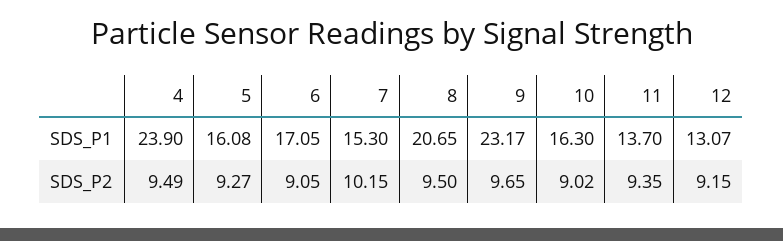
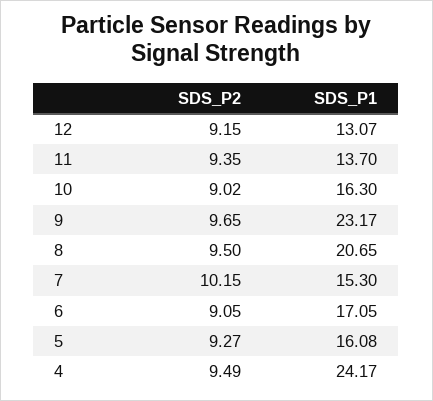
  {
    "4": {
-     "SDS_P1": 23.9,
+     "SDS_P1": 24.17,
      "SDS_P2": 9.49
    },
    "5": {
      "SDS_P1": 16.08,
      "SDS_P2": 9.27
    },
    "6": {
      "SDS_P1": 17.05,
      "SDS_P2": 9.05
    },
    "7": {
      "SDS_P1": 15.3,
      "SDS_P2": 10.15
    },
    "8": {
      "SDS_P1": 20.65,
      "SDS_P2": 9.5
    },
    "9": {
      "SDS_P1": 23.17,
      "SDS_P2": 9.65
    },
    "10": {
      "SDS_P1": 16.3,
      "SDS_P2": 9.02
    },
    "11": {
      "SDS_P1": 13.7,
      "SDS_P2": 9.35
    },
    "12": {
      "SDS_P1": 13.07,
      "SDS_P2": 9.15
    }
  }

